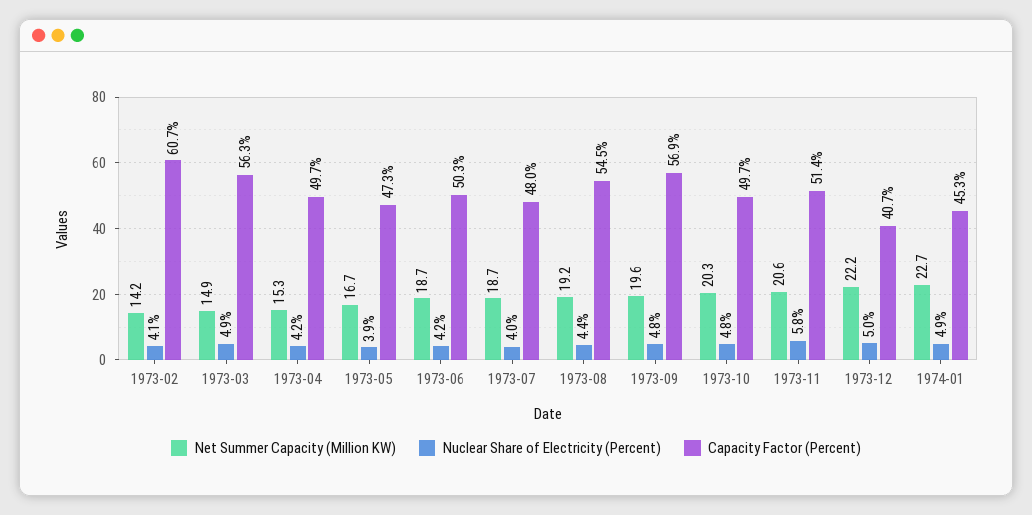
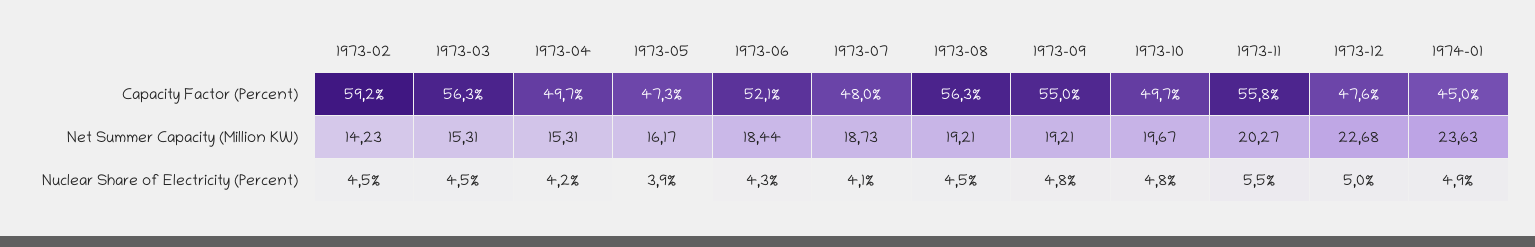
  {
    "Net Summer Capacity (Million KW)": {
      "1973-02": 14.23,
-     "1973-03": 14.9,
+     "1973-03": 15.31,
      "1973-04": 15.31,
-     "1973-05": 16.7,
+     "1973-05": 16.17,
-     "1973-06": 18.7,
+     "1973-06": 18.44,
      "1973-07": 18.73,
      "1973-08": 19.21,
-     "1973-09": 19.6,
+     "1973-09": 19.21,
-     "1973-10": 20.3,
+     "1973-10": 19.67,
-     "1973-11": 20.6,
+     "1973-11": 20.27,
-     "1973-12": 22.2,
+     "1973-12": 22.68,
-     "1974-01": 22.7
+     "1974-01": 23.63
    },
    "Nuclear Share of Electricity (Percent)": {
-     "1973-02": 4.1,
+     "1973-02": 4.5,
-     "1973-03": 4.9,
+     "1973-03": 4.5,
      "1973-04": 4.2,
      "1973-05": 3.9,
-     "1973-06": 4.2,
+     "1973-06": 4.3,
-     "1973-07": 4,
+     "1973-07": 4.1,
-     "1973-08": 4.4,
+     "1973-08": 4.5,
      "1973-09": 4.8,
      "1973-10": 4.8,
-     "1973-11": 5.8,
+     "1973-11": 5.5,
      "1973-12": 5,
      "1974-01": 4.9
    },
    "Capacity Factor (Percent)": {
-     "1973-02": 60.7,
+     "1973-02": 59.2,
      "1973-03": 56.3,
      "1973-04": 49.7,
      "1973-05": 47.3,
-     "1973-06": 50.3,
+     "1973-06": 52.1,
      "1973-07": 48,
-     "1973-08": 54.5,
+     "1973-08": 56.3,
-     "1973-09": 56.9,
+     "1973-09": 55,
      "1973-10": 49.7,
-     "1973-11": 51.4,
+     "1973-11": 55.8,
-     "1973-12": 40.7,
+     "1973-12": 47.6,
-     "1974-01": 45.3
+     "1974-01": 45
    }
  }

